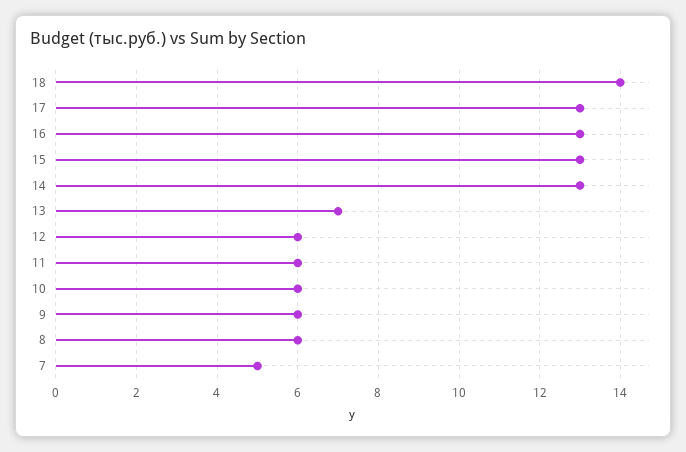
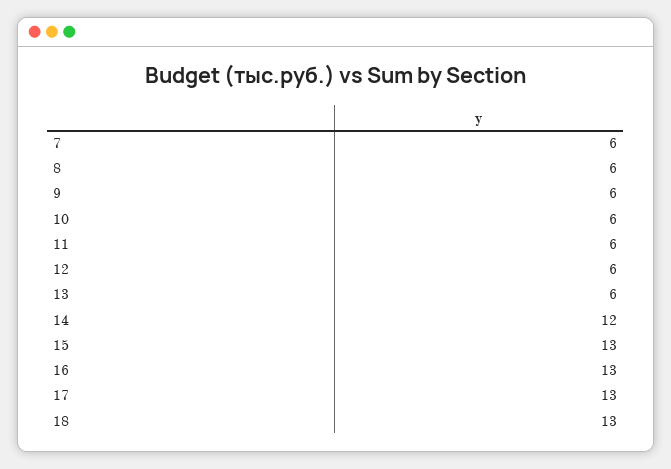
  {
-   "18": 14,
+   "18": 13,
    "17": 13,
    "16": 13,
    "15": 13,
-   "14": 13,
+   "14": 12,
-   "13": 7,
+   "13": 6,
    "12": 6,
    "11": 6,
    "10": 6,
    "9": 6,
    "8": 6,
-   "7": 5
+   "7": 6
  }

